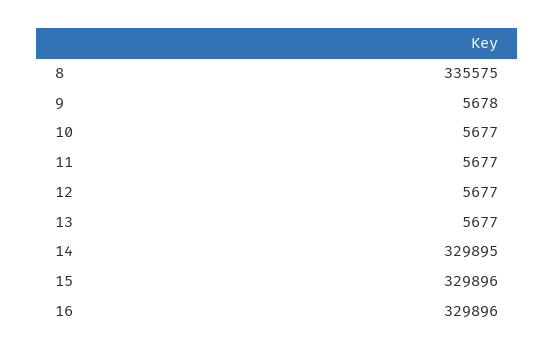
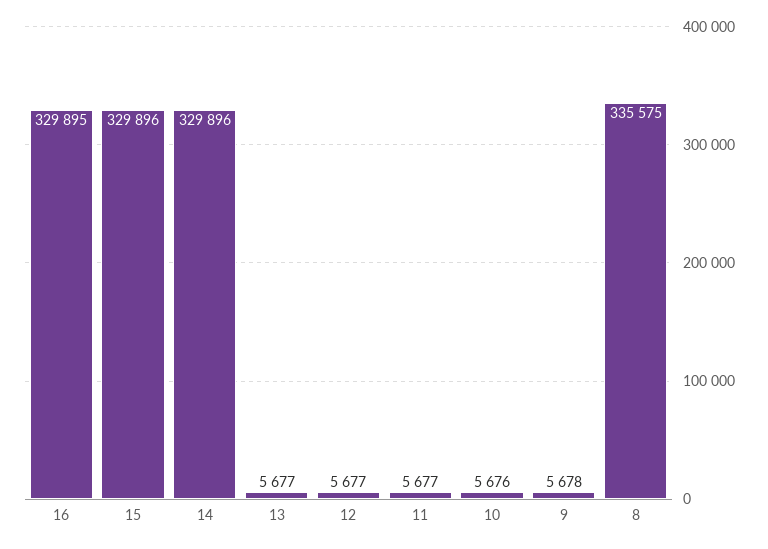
  {
    "8": 335575,
    "9": 5678,
-   "10": 5677,
+   "10": 5676,
    "11": 5677,
    "12": 5677,
    "13": 5677,
-   "14": 329895,
+   "14": 329896,
    "15": 329896,
-   "16": 329896
+   "16": 329895
  }

